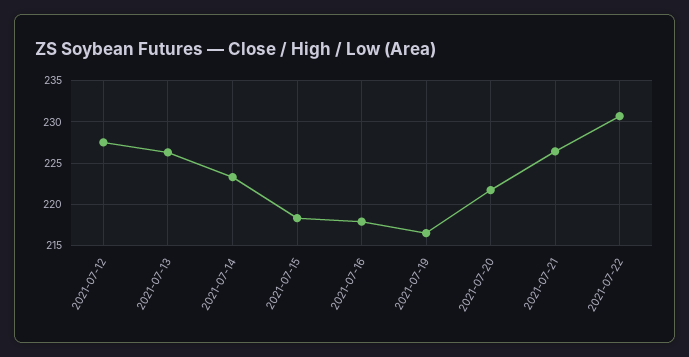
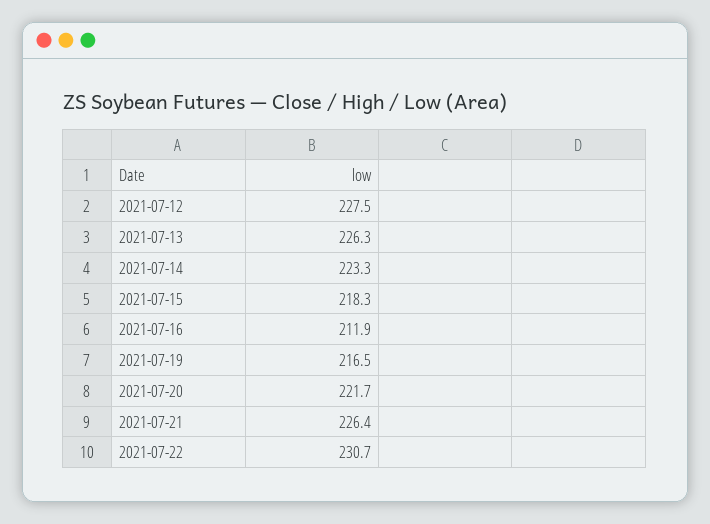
  {
    "2021-07-12": 227.5,
    "2021-07-13": 226.3,
    "2021-07-14": 223.3,
    "2021-07-15": 218.3,
-   "2021-07-16": 218,
+   "2021-07-16": 211.9,
    "2021-07-19": 216.5,
    "2021-07-20": 221.7,
    "2021-07-21": 226.4,
    "2021-07-22": 230.7
  }

